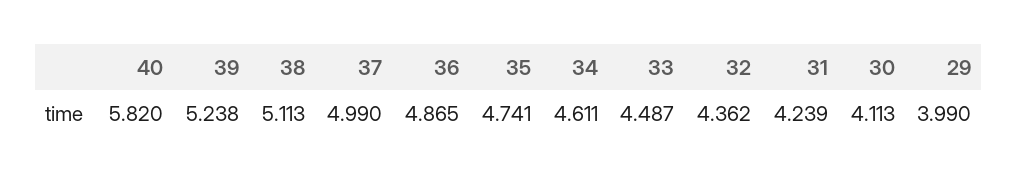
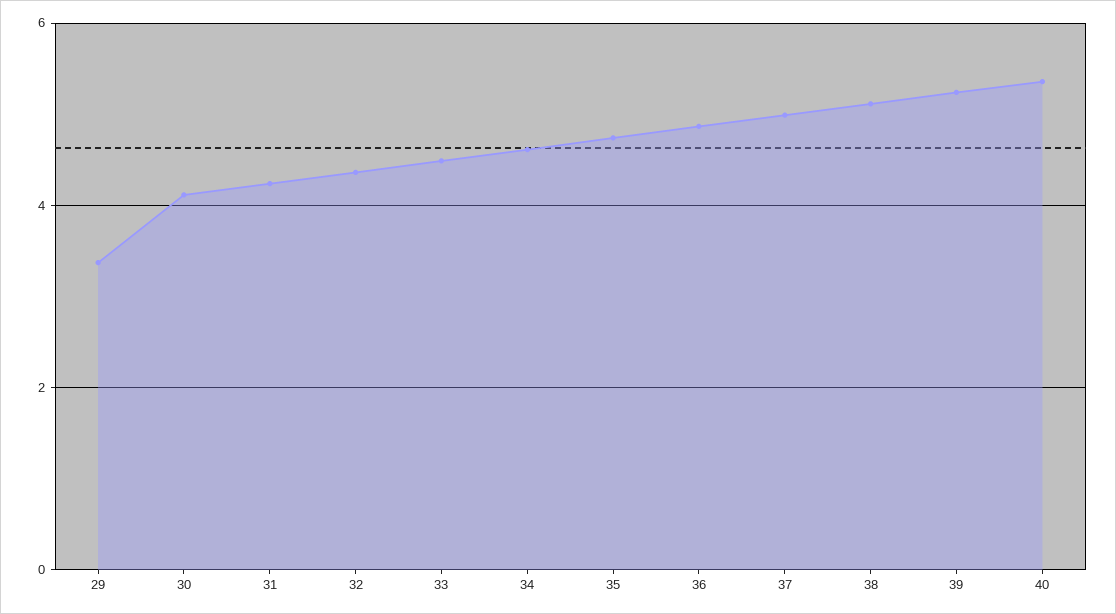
  {
-   "40": 5.82,
+   "40": 5.4,
    "39": 5.238,
    "38": 5.113,
    "37": 4.99,
    "36": 4.865,
    "35": 4.741,
    "34": 4.611,
    "33": 4.487,
    "32": 4.362,
    "31": 4.239,
    "30": 4.113,
-   "29": 3.99
+   "29": 3.4
  }

